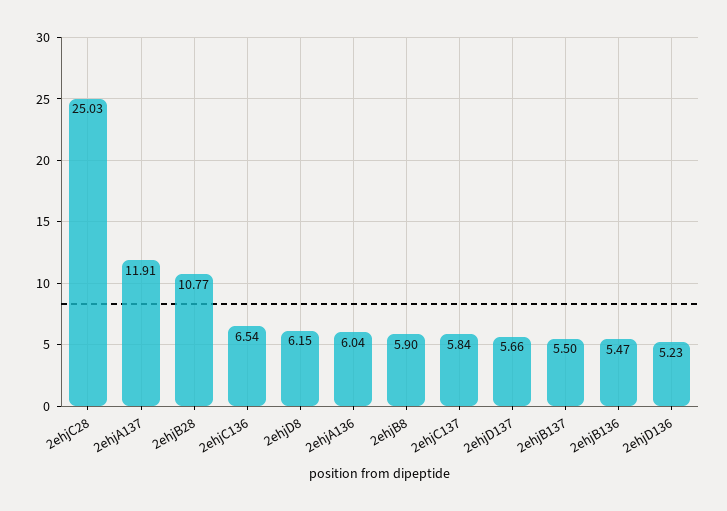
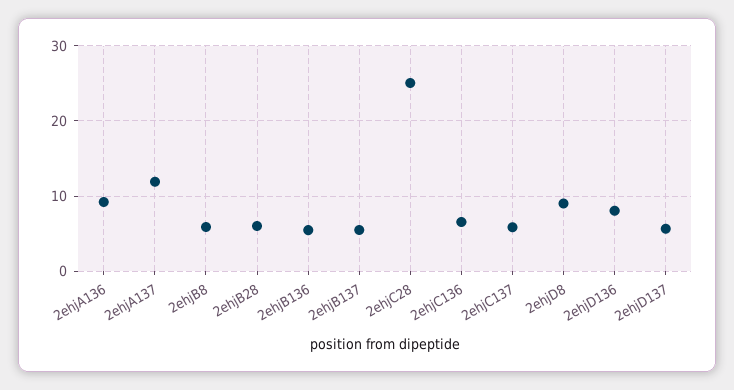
  {
    "2ehjC28": 25.03,
    "2ehjA137": 11.91,
-   "2ehjB28": 10.77,
+   "2ehjB28": 6,
    "2ehjC136": 6.54,
-   "2ehjD8": 6.15,
+   "2ehjD8": 9,
-   "2ehjA136": 6.04,
+   "2ehjA136": 9,
    "2ehjB8": 5.9,
    "2ehjC137": 5.84,
    "2ehjD137": 5.66,
    "2ehjB137": 5.5,
    "2ehjB136": 5.47,
-   "2ehjD136": 5.23
+   "2ehjD136": 8
  }

